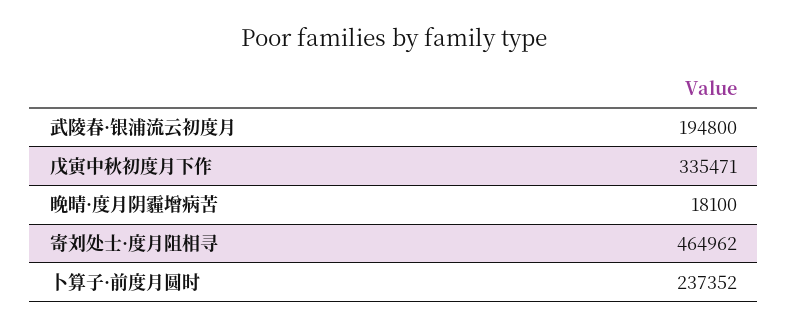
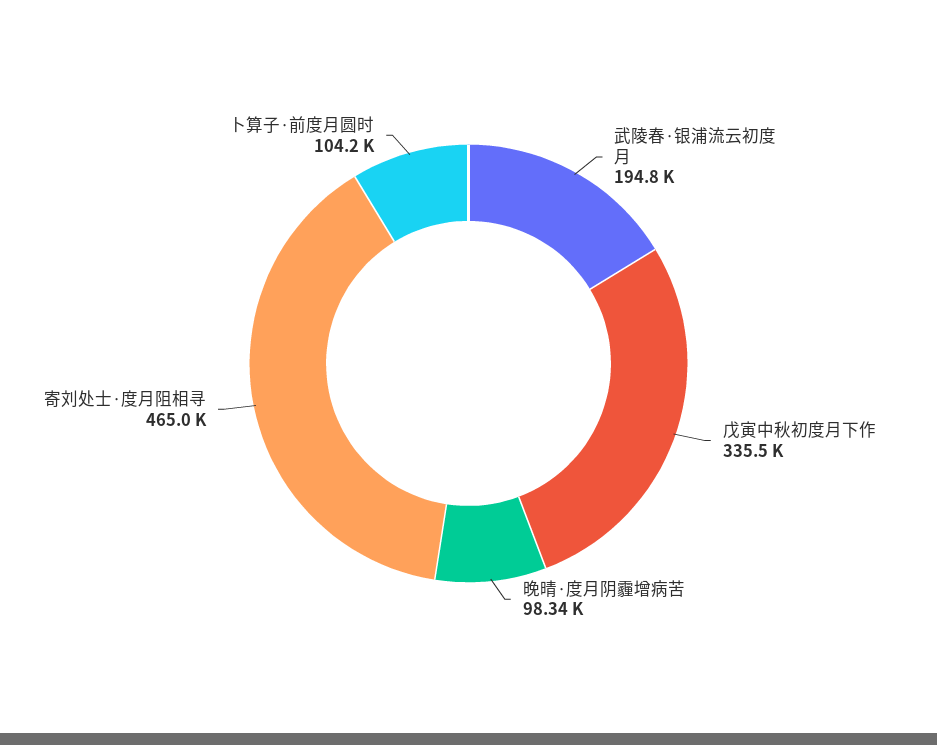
  {
    "武陵春·银浦流云初度月": 194800,
    "戊寅中秋初度月下作": 335471,
-   "晚晴·度月阴霾增病苦": 18100,
+   "晚晴·度月阴霾增病苦": 98340,
    "寄刘处士·度月阻相寻": 464962,
-   "卜算子·前度月圆时": 237352
+   "卜算子·前度月圆时": 104200
  }

